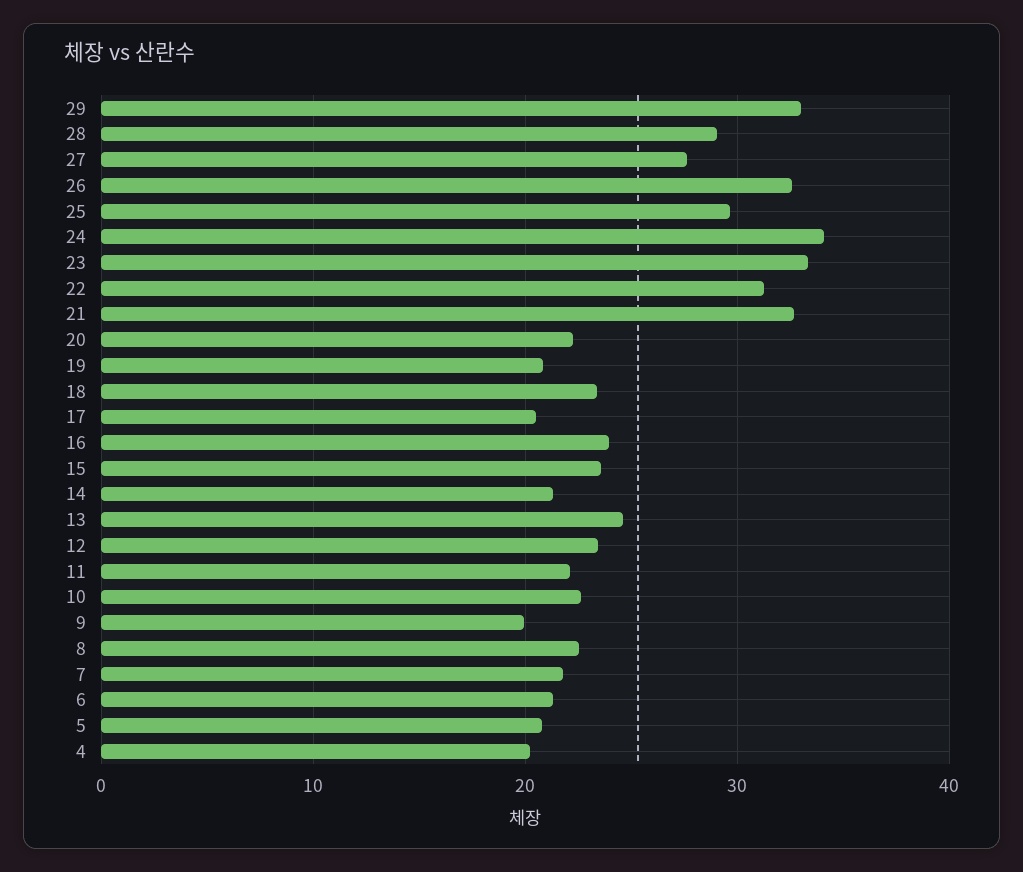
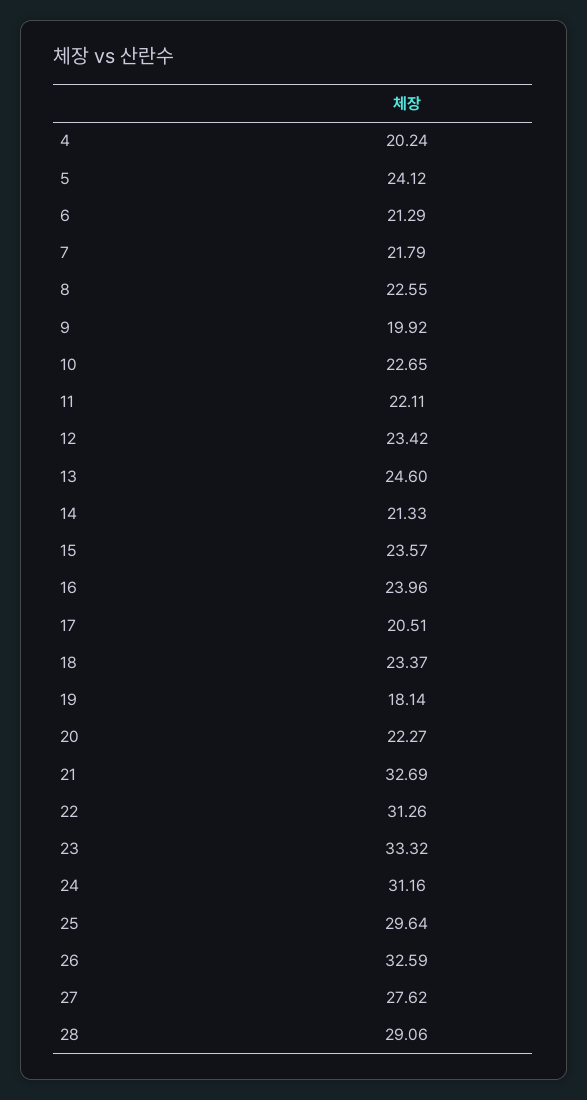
  {
-   "29": 33,
    "28": 29.06,
    "27": 27.62,
    "26": 32.59,
    "25": 29.64,
-   "24": 34,
+   "24": 31.16,
    "23": 33.32,
    "22": 31.26,
    "21": 32.69,
    "20": 22.27,
-   "19": 21,
+   "19": 18.14,
    "18": 23.37,
    "17": 20.51,
    "16": 23.96,
    "15": 23.57,
    "14": 21.33,
    "13": 24.6,
    "12": 23.42,
    "11": 22.11,
    "10": 22.65,
    "9": 19.92,
    "8": 22.55,
    "7": 21.79,
    "6": 21.29,
-   "5": 21,
+   "5": 24.12,
    "4": 20.24
  }

